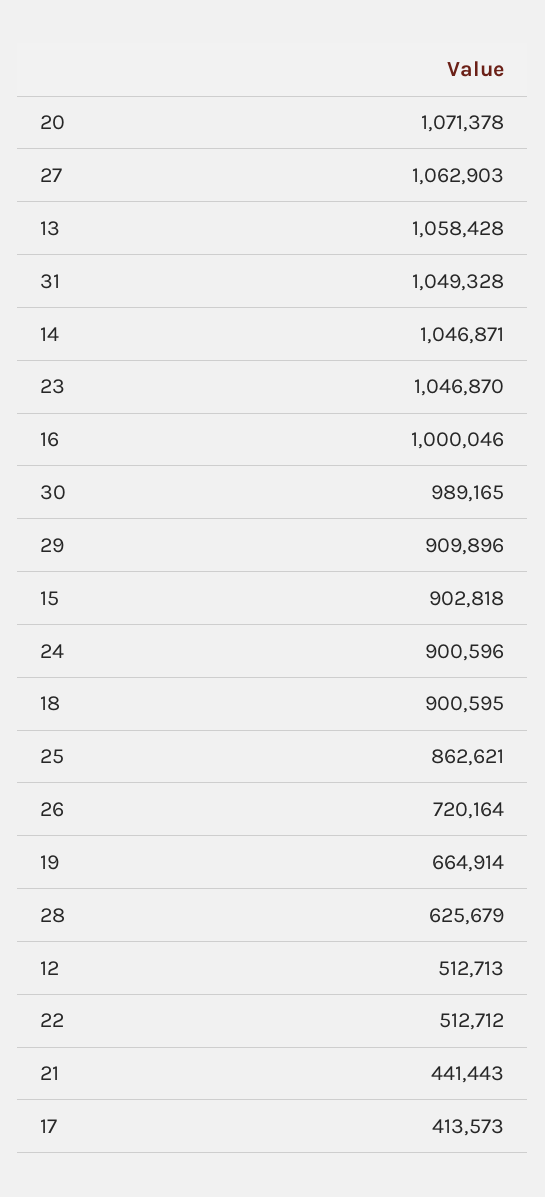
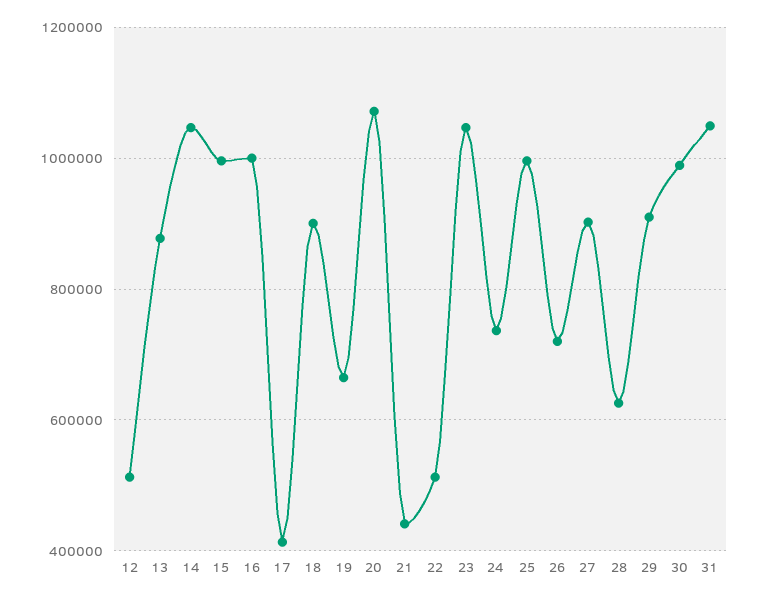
  {
    "20": 1071378,
-   "27": 1062903,
+   "27": 900000,
-   "13": 1058428,
+   "13": 880000,
    "31": 1049328,
    "14": 1046871,
    "23": 1046870,
    "16": 1000046,
    "30": 989165,
    "29": 909896,
-   "15": 902818,
+   "15": 1000000,
-   "24": 900596,
+   "24": 740000,
    "18": 900595,
-   "25": 862621,
+   "25": 1000000,
    "26": 720164,
    "19": 664914,
    "28": 625679,
    "12": 512713,
    "22": 512712,
    "21": 441443,
    "17": 413573
  }

